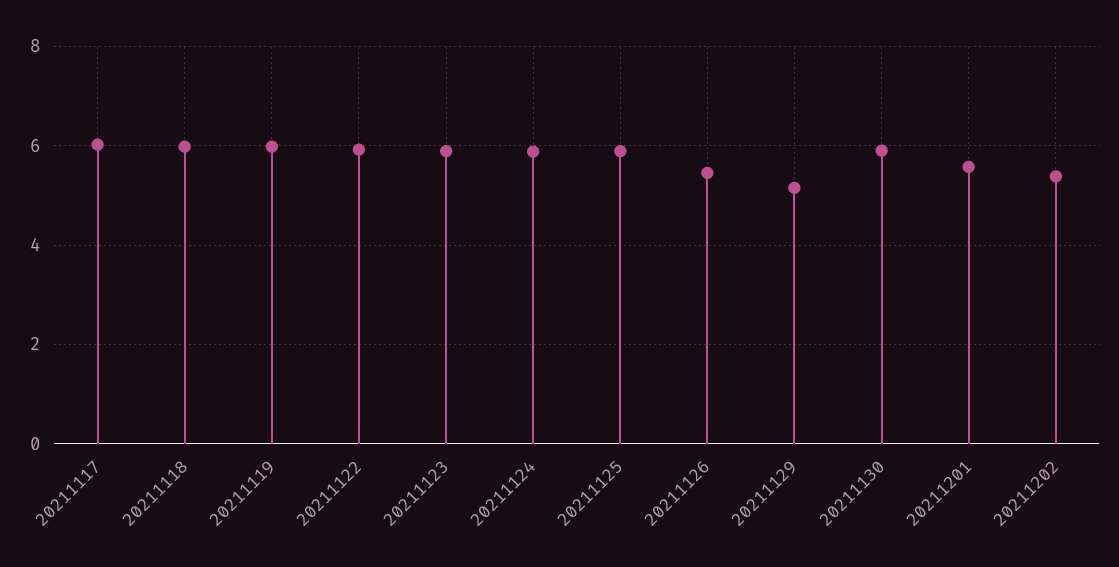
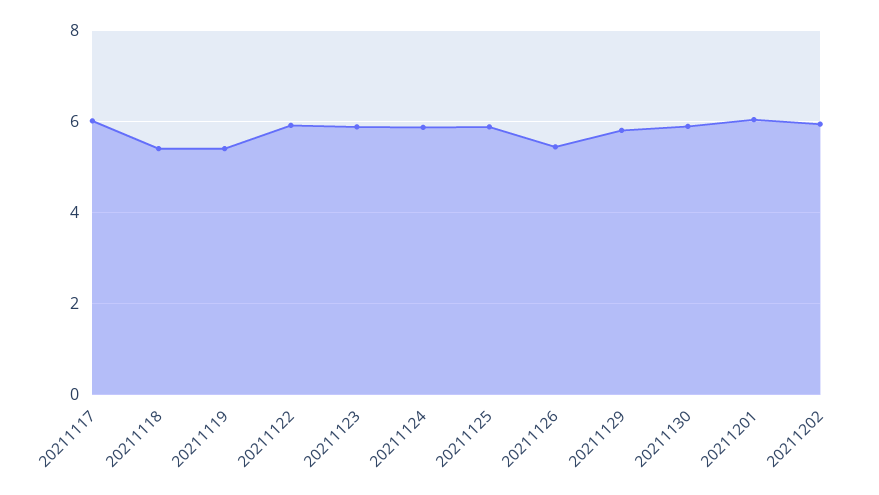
  {
    "20211117": 6,
-   "20211118": 6,
+   "20211118": 5.4,
-   "20211119": 6,
+   "20211119": 5.4,
    "20211122": 6,
    "20211123": 5.8,
    "20211124": 5.8,
    "20211125": 5.8,
    "20211126": 5.4,
-   "20211129": 5.2,
+   "20211129": 5.8,
    "20211130": 6,
-   "20211201": 5.6,
+   "20211201": 6,
-   "20211202": 5.4
+   "20211202": 6
  }

